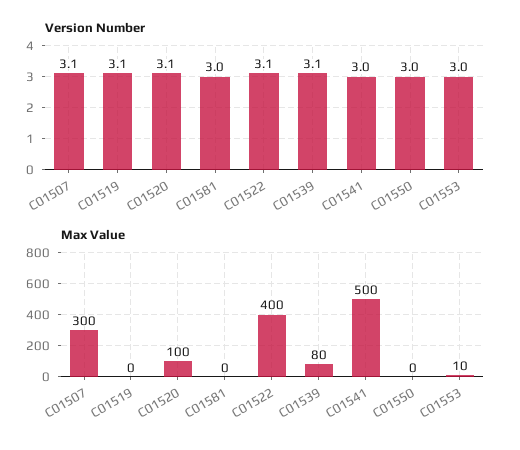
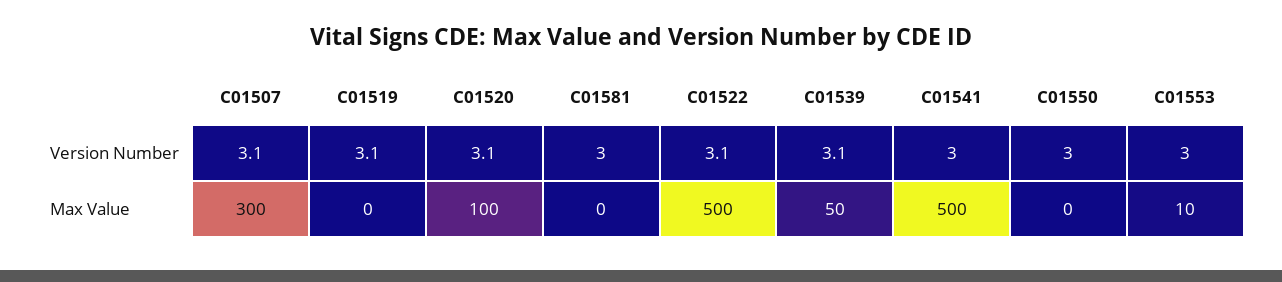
  {
    "Version Number": {
      "C01507": 3.1,
      "C01519": 3.1,
      "C01520": 3.1,
      "C01581": 3,
      "C01522": 3.1,
      "C01539": 3.1,
      "C01541": 3,
      "C01550": 3,
      "C01553": 3
    },
    "Max Value": {
      "C01507": 300,
      "C01519": 0,
      "C01520": 100,
      "C01581": 0,
-     "C01522": 400,
+     "C01522": 500,
-     "C01539": 80,
+     "C01539": 50,
      "C01541": 500,
      "C01550": 0,
      "C01553": 10
    }
  }

